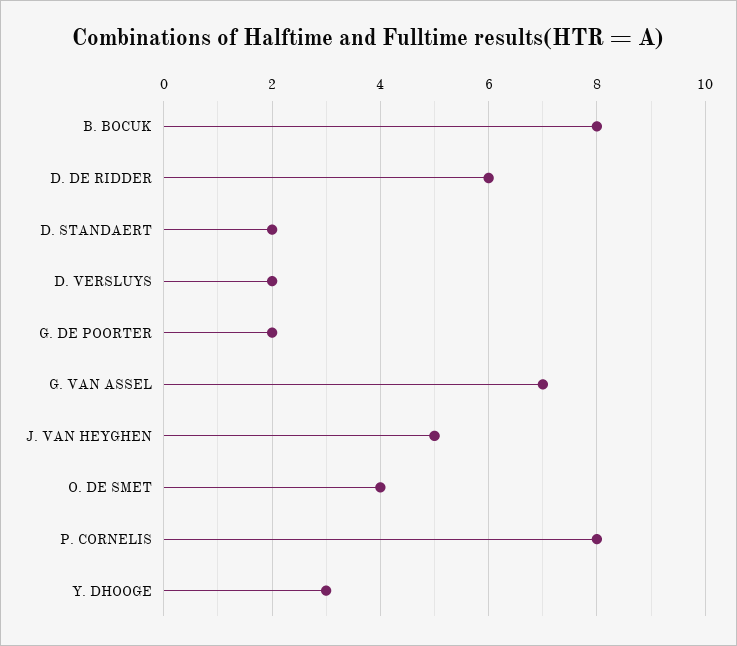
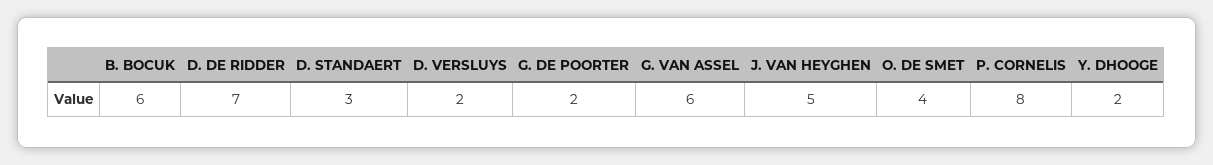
  {
-   "B. BOCUK": 8,
+   "B. BOCUK": 6,
-   "D. DE RIDDER": 6,
+   "D. DE RIDDER": 7,
-   "D. STANDAERT": 2,
+   "D. STANDAERT": 3,
    "D. VERSLUYS": 2,
    "G. DE POORTER": 2,
-   "G. VAN ASSEL": 7,
+   "G. VAN ASSEL": 6,
    "J. VAN HEYGHEN": 5,
    "O. DE SMET": 4,
    "P. CORNELIS": 8,
-   "Y. DHOOGE": 3
+   "Y. DHOOGE": 2
  }

